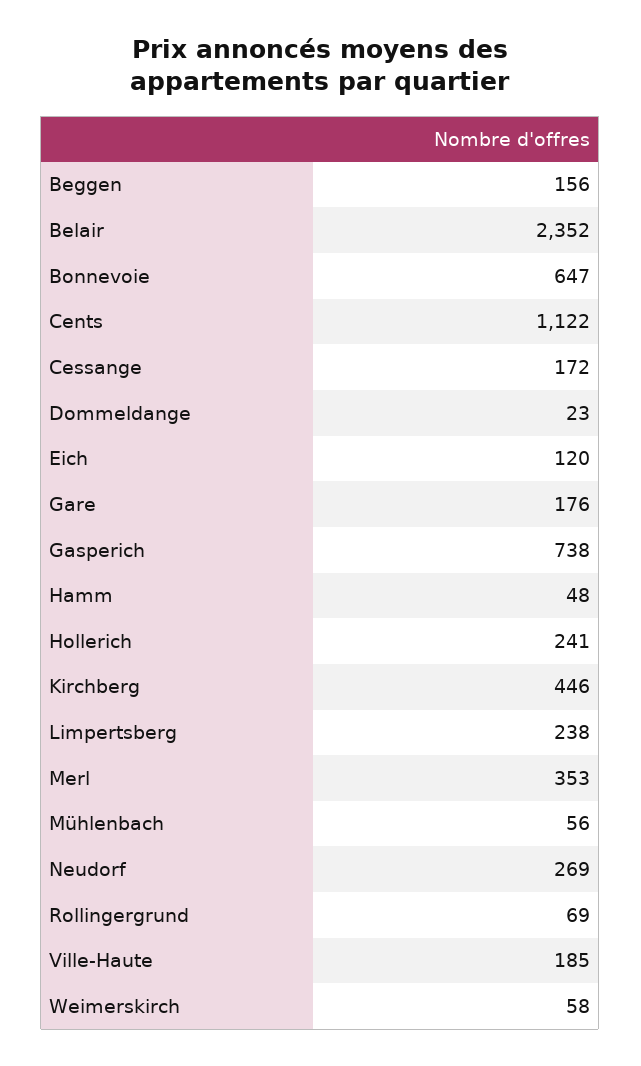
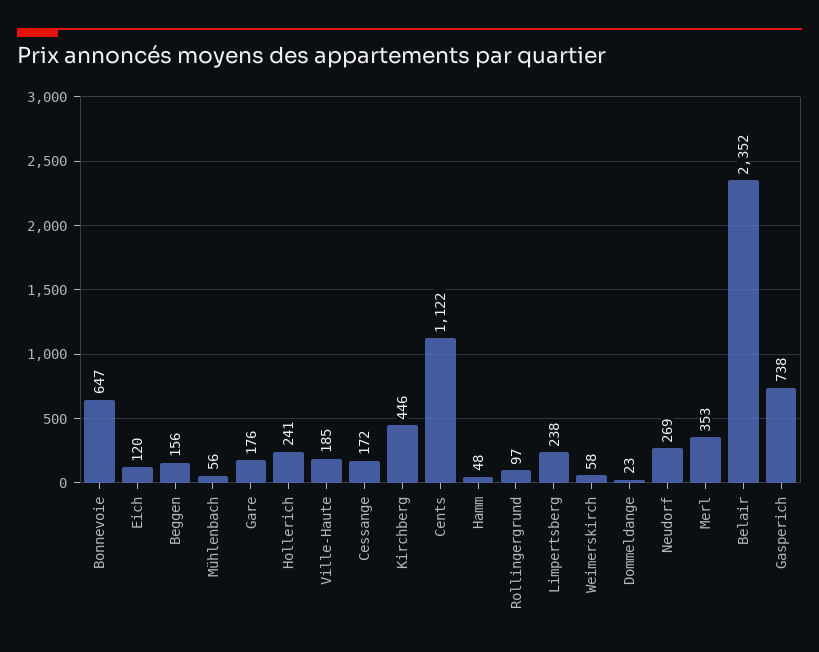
  {
    "Beggen": 156,
    "Belair": 2352,
    "Bonnevoie": 647,
    "Cents": 1122,
    "Cessange": 172,
    "Dommeldange": 23,
    "Eich": 120,
    "Gare": 176,
    "Gasperich": 738,
    "Hamm": 48,
    "Hollerich": 241,
    "Kirchberg": 446,
    "Limpertsberg": 238,
    "Merl": 353,
    "Mühlenbach": 56,
    "Neudorf": 269,
-   "Rollingergrund": 69,
+   "Rollingergrund": 97,
    "Ville-Haute": 185,
    "Weimerskirch": 58
  }

